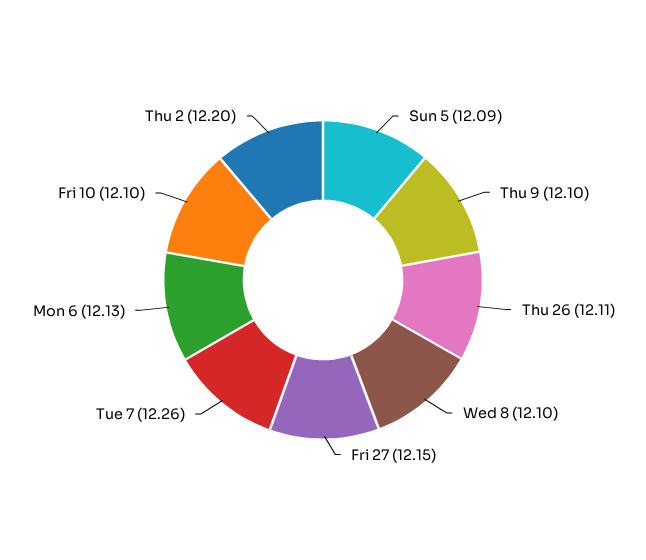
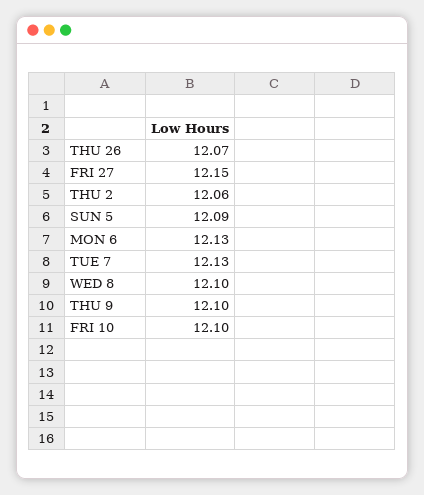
  {
    "Sun 5": 12.09,
    "Thu 9": 12.1,
-   "Thu 26": 12.11,
+   "Thu 26": 12.07,
    "Wed 8": 12.1,
    "Fri 27": 12.15,
-   "Tue 7": 12.26,
+   "Tue 7": 12.13,
    "Mon 6": 12.13,
    "Fri 10": 12.1,
-   "Thu 2": 12.2
+   "Thu 2": 12.06
  }

